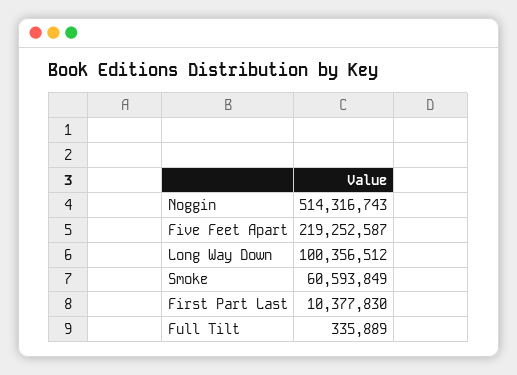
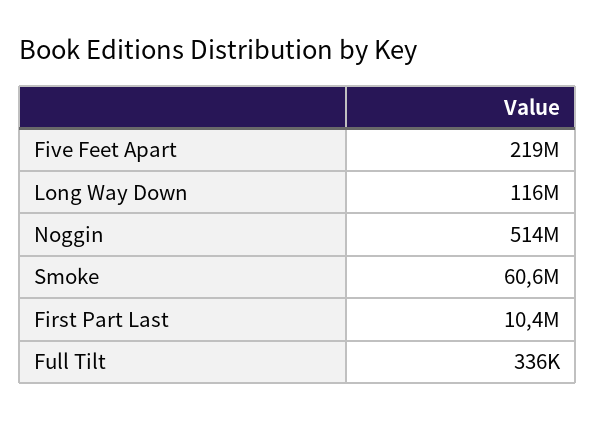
  {
    "Noggin": 514316743,
    "Five Feet Apart": 219252587,
-   "Long Way Down": 100356512,
+   "Long Way Down": 116000000,
    "Smoke": 60593849,
    "First Part Last": 10377830,
    "Full Tilt": 335889
  }

